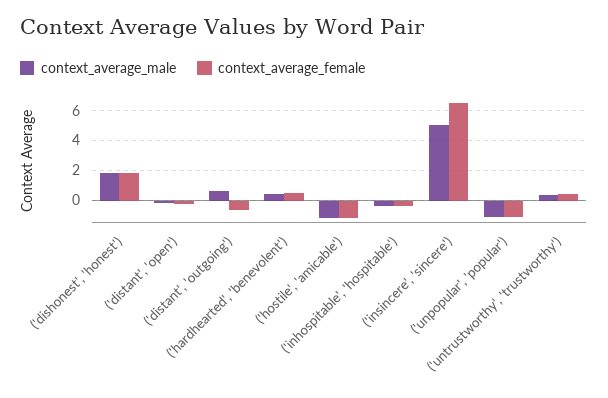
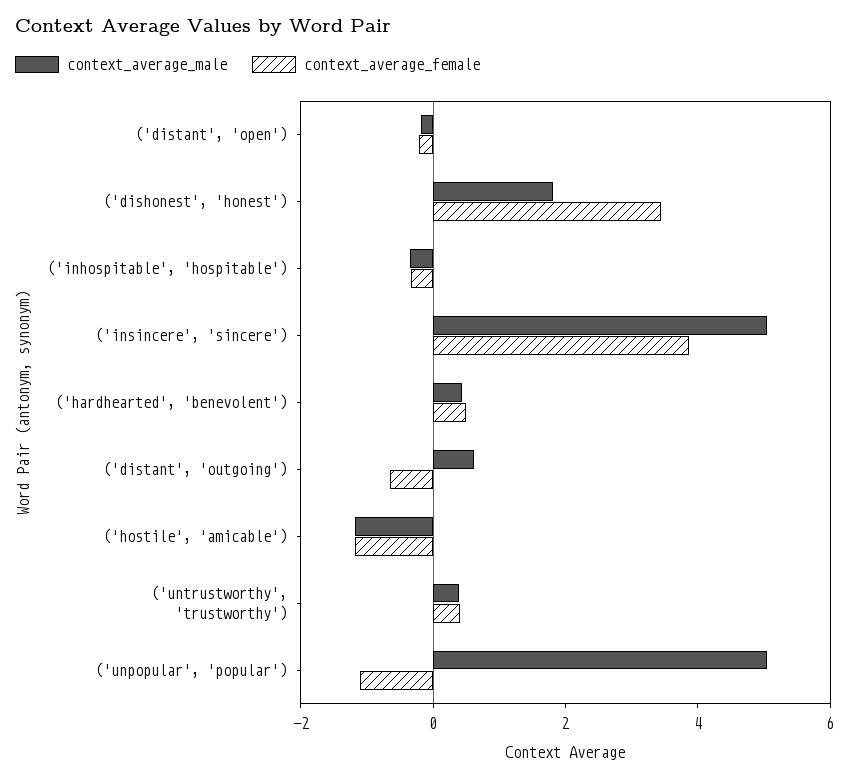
  {
    "context_average_male": {
      "('dishonest', 'honest')": 2,
      "('distant', 'open')": 0,
      "('distant', 'outgoing')": 0.5,
      "('hardhearted', 'benevolent')": 0.5,
      "('hostile', 'amicable')": -1,
      "('inhospitable', 'hospitable')": -0.5,
      "('insincere', 'sincere')": 5,
-     "('unpopular', 'popular')": -1,
+     "('unpopular', 'popular')": 5,
      "('untrustworthy', 'trustworthy')": 0.5
    },
    "context_average_female": {
-     "('dishonest', 'honest')": 2,
+     "('dishonest', 'honest')": 3.5,
      "('distant', 'open')": 0,
      "('distant', 'outgoing')": -0.5,
      "('hardhearted', 'benevolent')": 0.5,
      "('hostile', 'amicable')": -1,
      "('inhospitable', 'hospitable')": -0.5,
-     "('insincere', 'sincere')": 6.5,
+     "('insincere', 'sincere')": 4,
      "('unpopular', 'popular')": -1,
      "('untrustworthy', 'trustworthy')": 0.5
    }
  }

